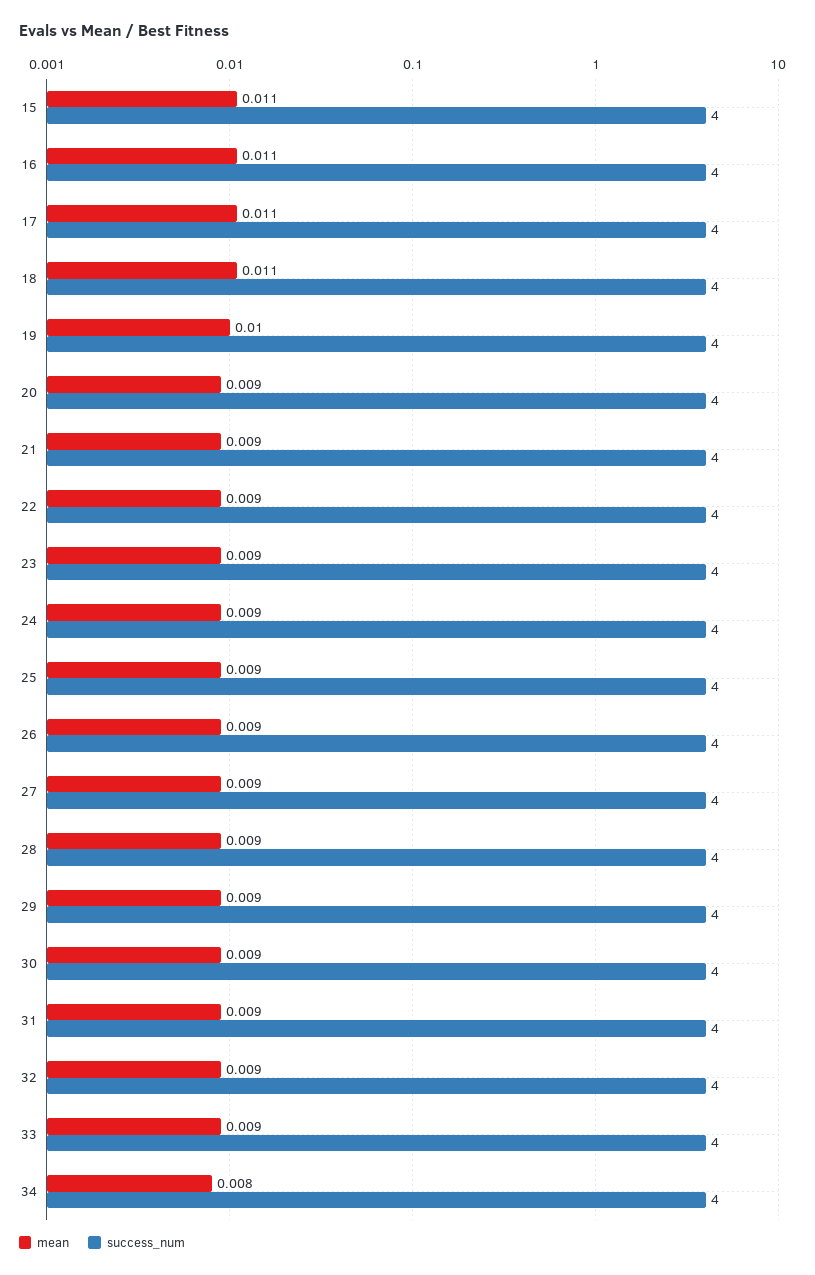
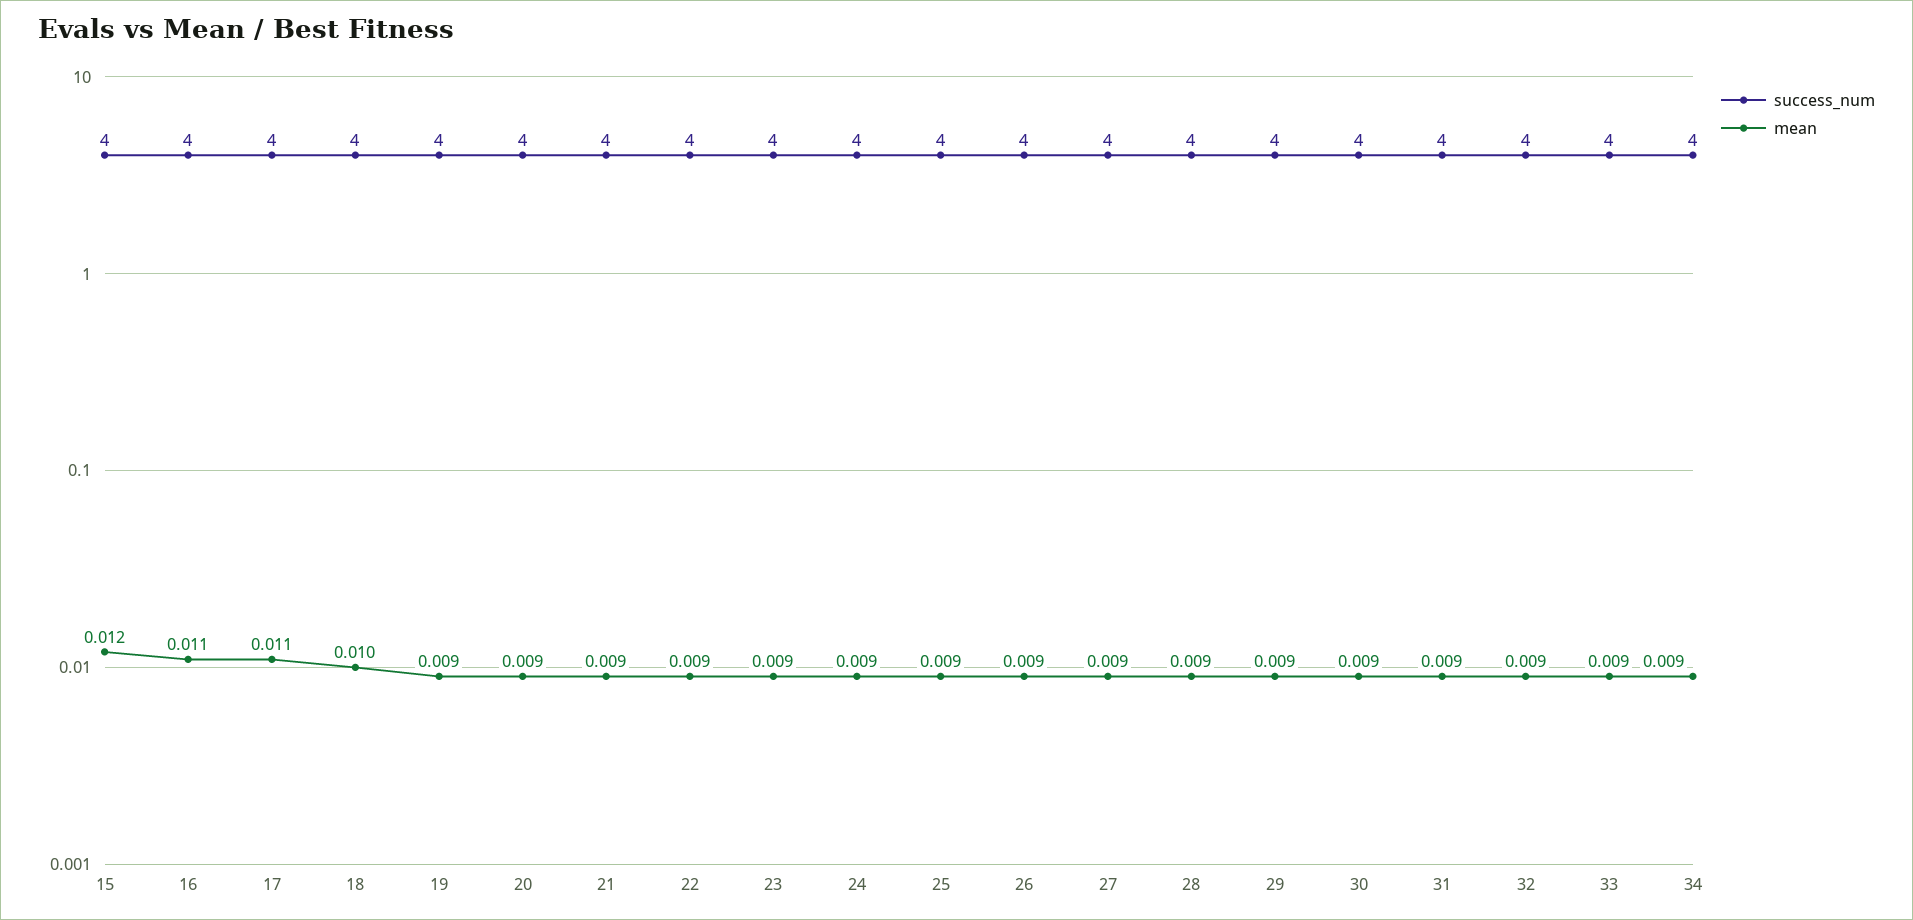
  {
    "mean": {
-     "15": 0.011,
+     "15": 0.012,
      "16": 0.011,
      "17": 0.011,
-     "18": 0.011,
+     "18": 0.01,
-     "19": 0.01,
+     "19": 0.009,
      "20": 0.009,
      "21": 0.009,
      "22": 0.009,
      "23": 0.009,
      "24": 0.009,
      "25": 0.009,
      "26": 0.009,
      "27": 0.009,
      "28": 0.009,
      "29": 0.009,
      "30": 0.009,
      "31": 0.009,
      "32": 0.009,
      "33": 0.009,
-     "34": 0.008
+     "34": 0.009
    },
    "success_num": {
      "15": 4,
      "16": 4,
      "17": 4,
      "18": 4,
      "19": 4,
      "20": 4,
      "21": 4,
      "22": 4,
      "23": 4,
      "24": 4,
      "25": 4,
      "26": 4,
      "27": 4,
      "28": 4,
      "29": 4,
      "30": 4,
      "31": 4,
      "32": 4,
      "33": 4,
      "34": 4
    }
  }

